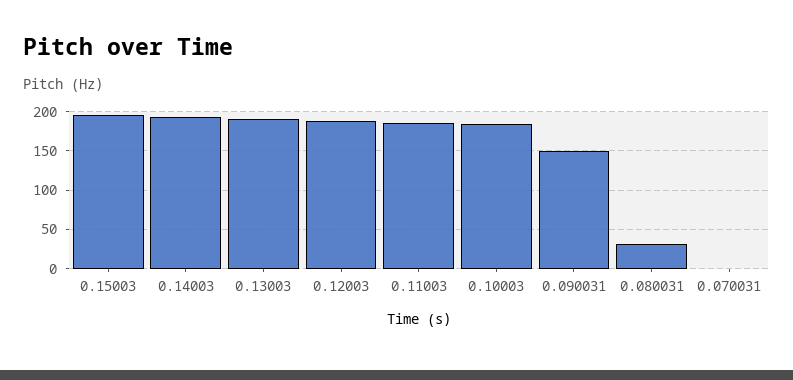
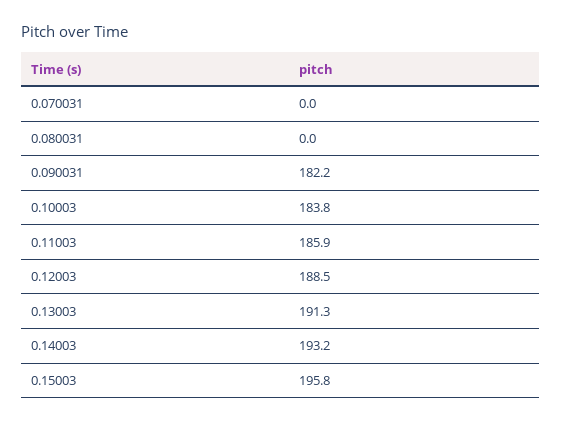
  {
    "0.15003": 195.8,
    "0.14003": 193.2,
    "0.13003": 191.3,
    "0.12003": 188.5,
    "0.11003": 185.9,
    "0.10003": 183.8,
-   "0.090031": 150,
+   "0.090031": 182.2,
-   "0.080031": 30,
+   "0.080031": 0,
    "0.070031": 0
  }

